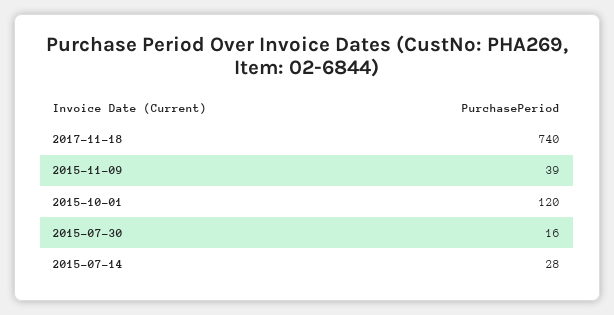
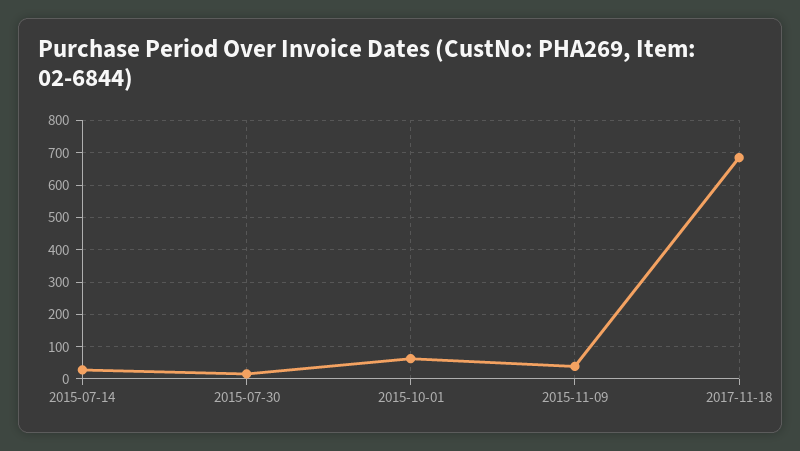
  {
-   "2017-11-18": 740,
+   "2017-11-18": 680,
    "2015-11-09": 39,
-   "2015-10-01": 120,
+   "2015-10-01": 60,
    "2015-07-30": 16,
    "2015-07-14": 28
  }

